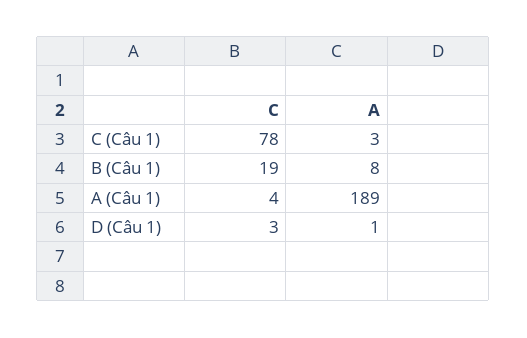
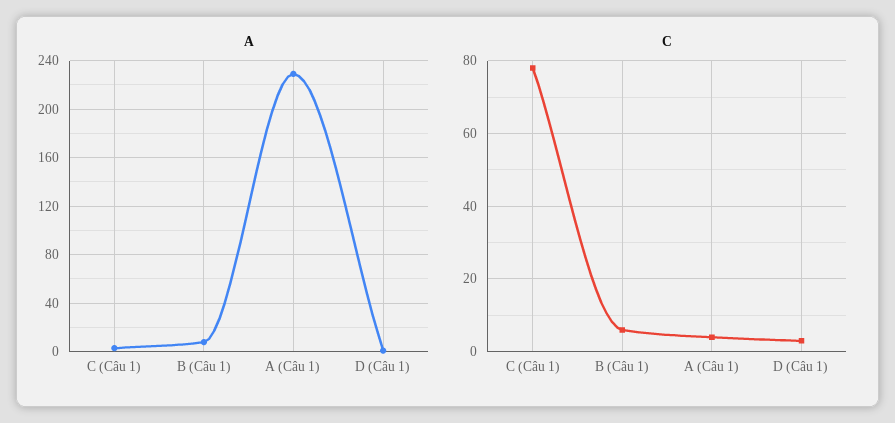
  {
    "C": {
      "C (Câu 1)": 78,
-     "B (Câu 1)": 19,
+     "B (Câu 1)": 5,
      "A (Câu 1)": 4,
      "D (Câu 1)": 3
    },
    "A": {
      "C (Câu 1)": 3,
      "B (Câu 1)": 8,
-     "A (Câu 1)": 189,
+     "A (Câu 1)": 230,
      "D (Câu 1)": 1
    }
  }

